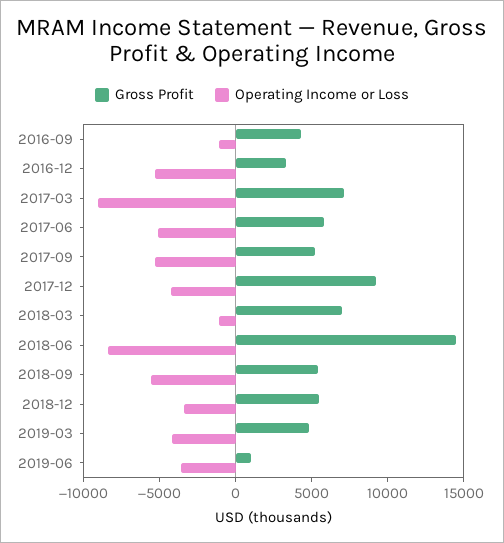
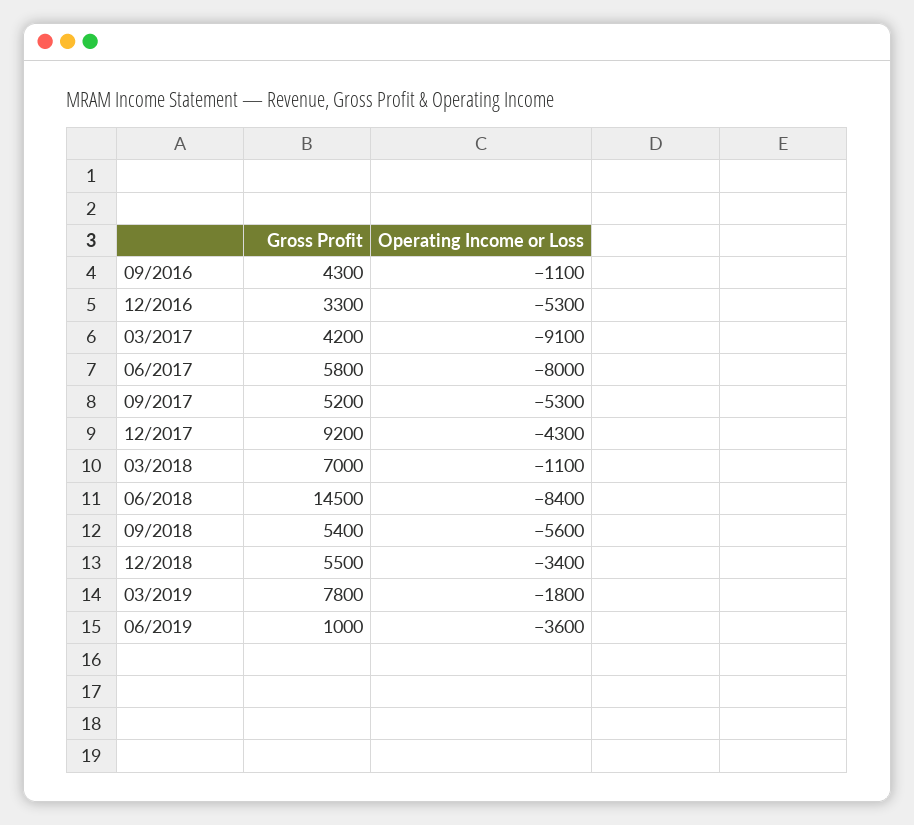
  {
    "Gross Profit": {
      "2016-09": 4300,
      "2016-12": 3300,
-     "2017-03": 7000,
+     "2017-03": 4200,
      "2017-06": 5800,
      "2017-09": 5200,
      "2017-12": 9200,
      "2018-03": 7000,
      "2018-06": 14500,
      "2018-09": 5400,
      "2018-12": 5500,
-     "2019-03": 5000,
+     "2019-03": 7800,
      "2019-06": 1000
    },
    "Operating Income or Loss": {
      "2016-09": -1100,
      "2016-12": -5300,
      "2017-03": -9100,
-     "2017-06": -5000,
+     "2017-06": -8000,
      "2017-09": -5300,
      "2017-12": -4300,
      "2018-03": -1100,
      "2018-06": -8400,
      "2018-09": -5600,
      "2018-12": -3400,
-     "2019-03": -4000,
+     "2019-03": -1800,
      "2019-06": -3600
    }
  }

